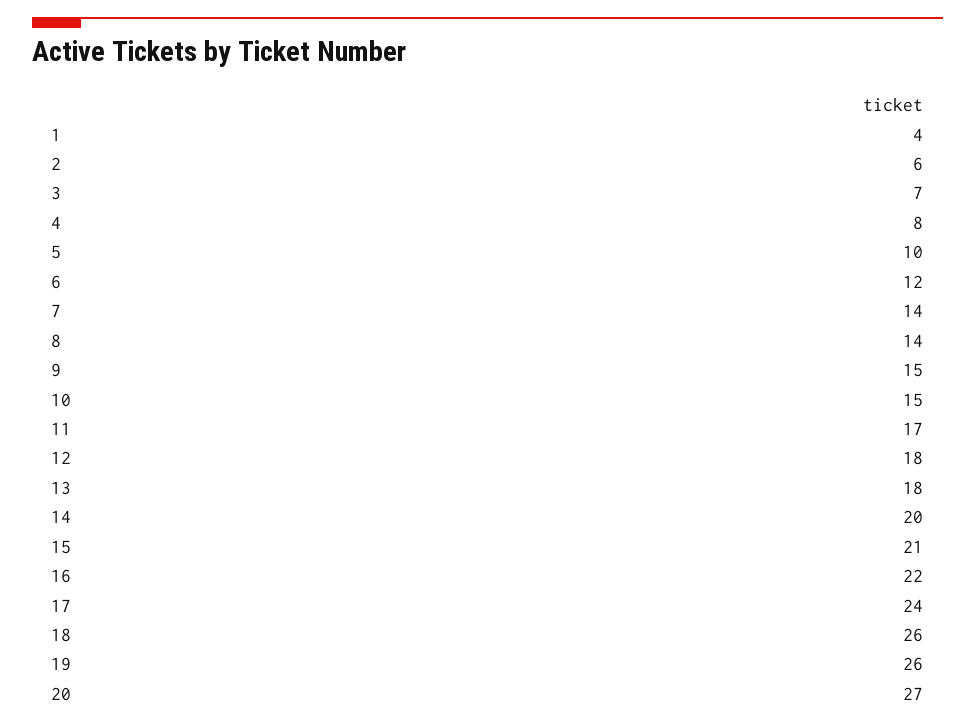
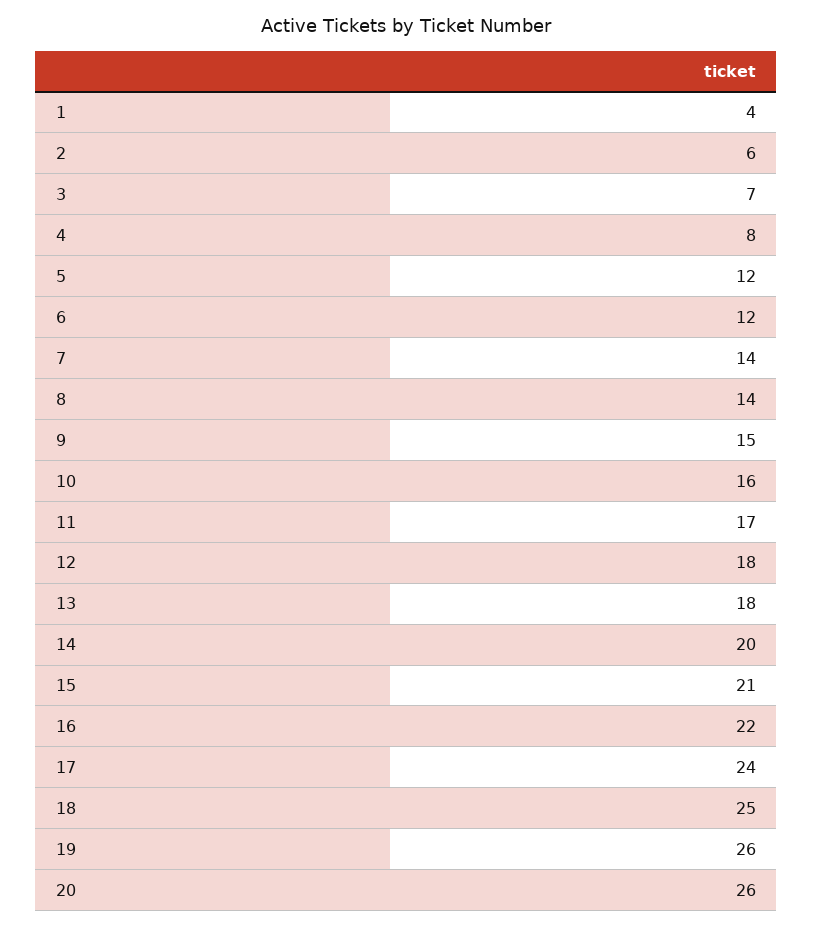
  {
    "1": 4,
    "2": 6,
    "3": 7,
    "4": 8,
-   "5": 10,
+   "5": 12,
    "6": 12,
    "7": 14,
    "8": 14,
    "9": 15,
-   "10": 15,
+   "10": 16,
    "11": 17,
    "12": 18,
    "13": 18,
    "14": 20,
    "15": 21,
    "16": 22,
    "17": 24,
-   "18": 26,
+   "18": 25,
    "19": 26,
-   "20": 27
+   "20": 26
  }

